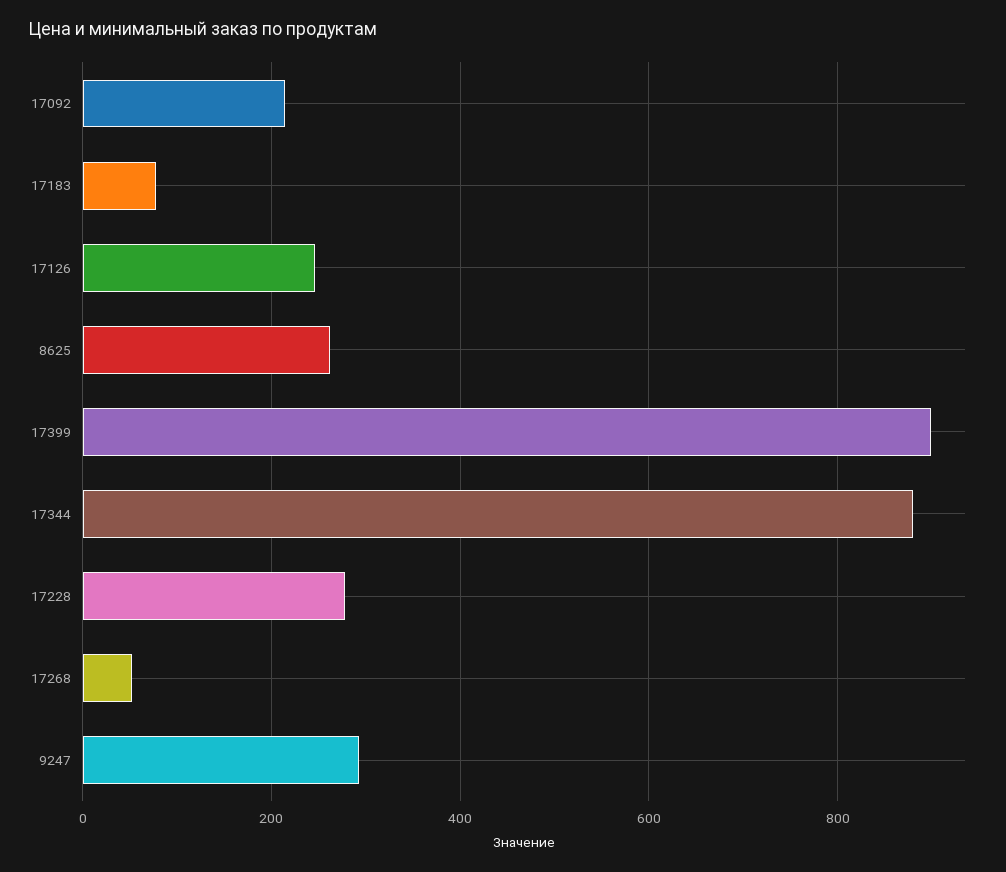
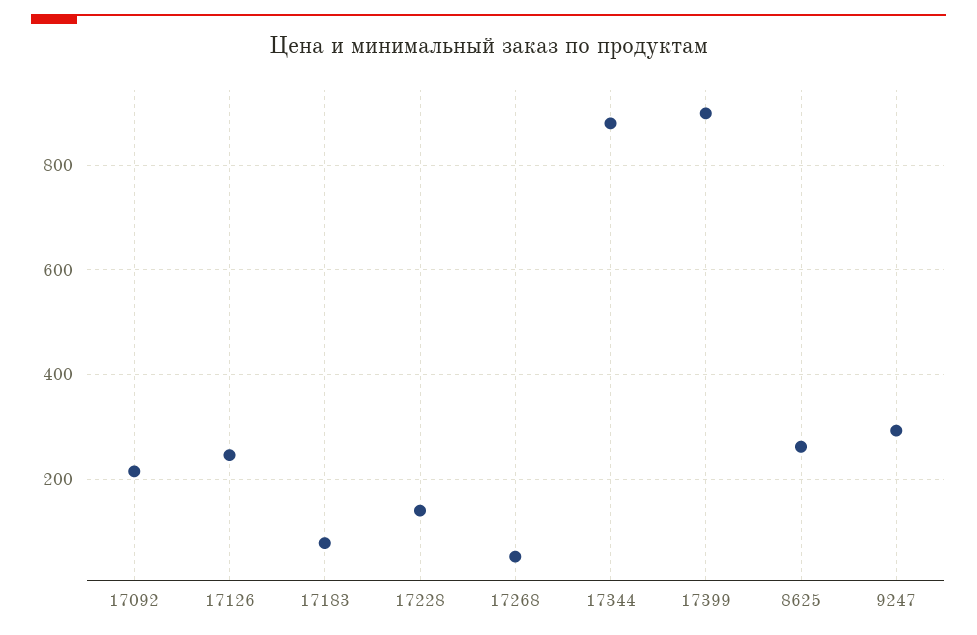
  {
    "17092": 220,
    "17183": 80,
    "17126": 240,
    "8625": 260,
    "17399": 900,
    "17344": 880,
-   "17228": 280,
+   "17228": 140,
    "17268": 60,
    "9247": 300
  }

